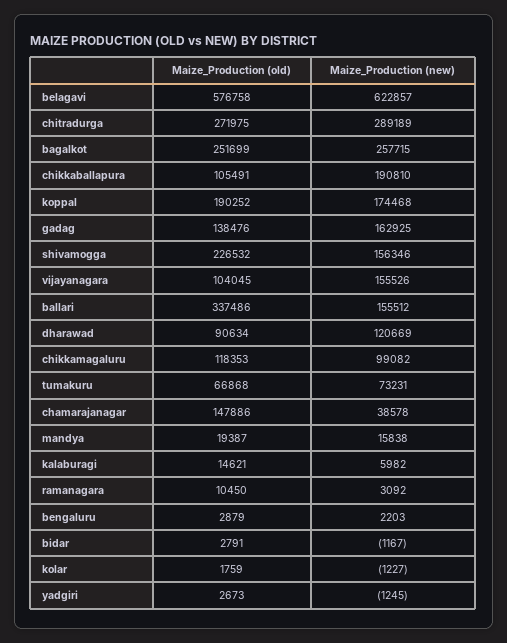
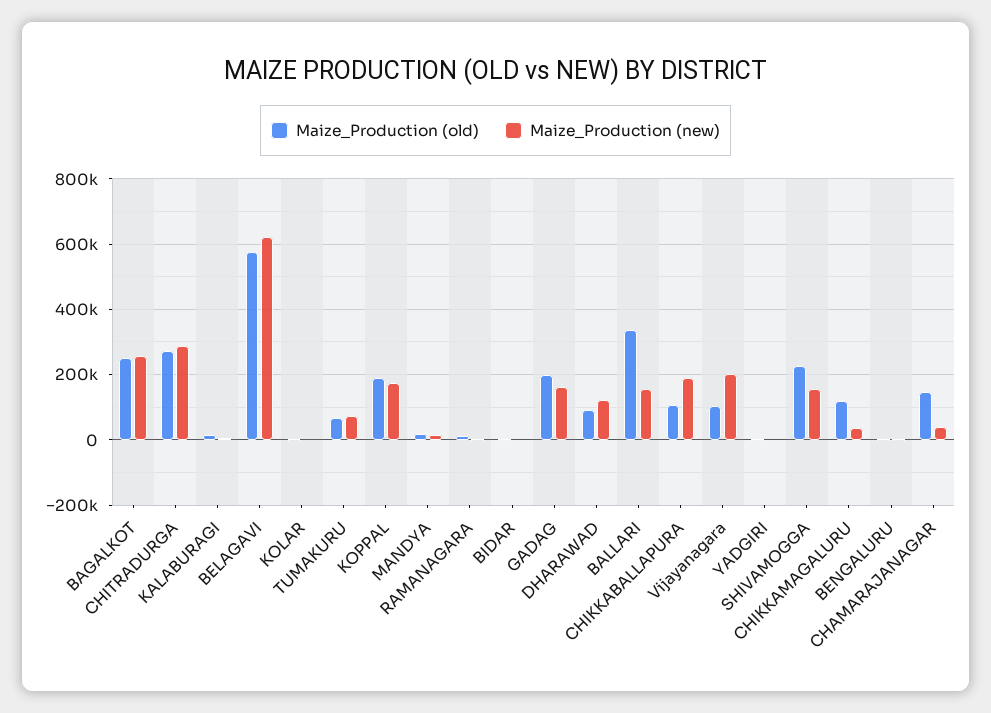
  {
    "Maize_Production (old)": {
      "belagavi": 576758,
      "chitradurga": 271975,
      "bagalkot": 251699,
      "chikkaballapura": 105491,
      "koppal": 190252,
-     "gadag": 138476,
+     "gadag": 200000,
      "shivamogga": 226532,
      "vijayanagara": 104045,
      "ballari": 337486,
      "dharawad": 90634,
      "chikkamagaluru": 118353,
      "tumakuru": 66868,
      "chamarajanagar": 147886,
      "mandya": 19387,
      "kalaburagi": 14621,
      "ramanagara": 10450,
      "bengaluru": 2879,
      "bidar": 2791,
      "kolar": 1759,
      "yadgiri": 2673
    },
    "Maize_Production (new)": {
      "belagavi": 622857,
      "chitradurga": 289189,
      "bagalkot": 257715,
      "chikkaballapura": 190810,
      "koppal": 174468,
      "gadag": 162925,
      "shivamogga": 156346,
-     "vijayanagara": 155526,
+     "vijayanagara": 200000,
      "ballari": 155512,
      "dharawad": 120669,
-     "chikkamagaluru": 99082,
+     "chikkamagaluru": 40000,
      "tumakuru": 73231,
      "chamarajanagar": 38578,
      "mandya": 15838,
      "kalaburagi": 5982,
      "ramanagara": 3092,
      "bengaluru": 2203,
      "bidar": -1167,
      "kolar": -1227,
      "yadgiri": -1245
    }
  }

